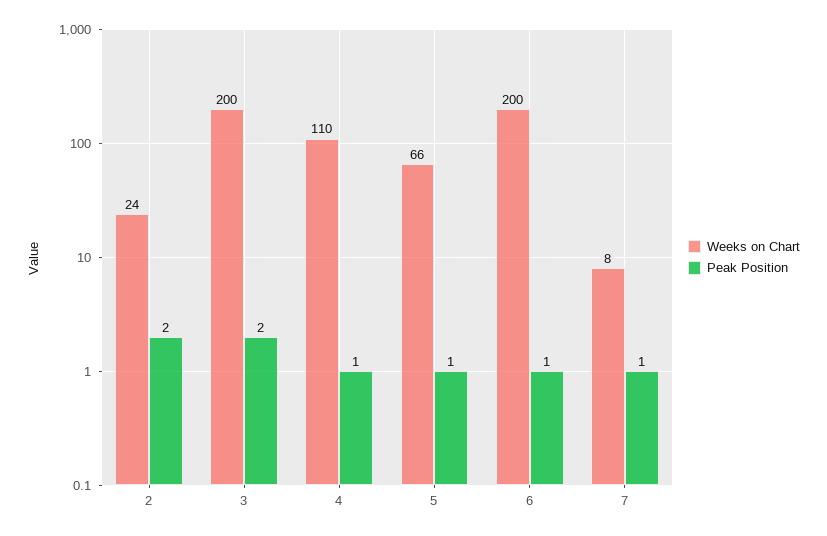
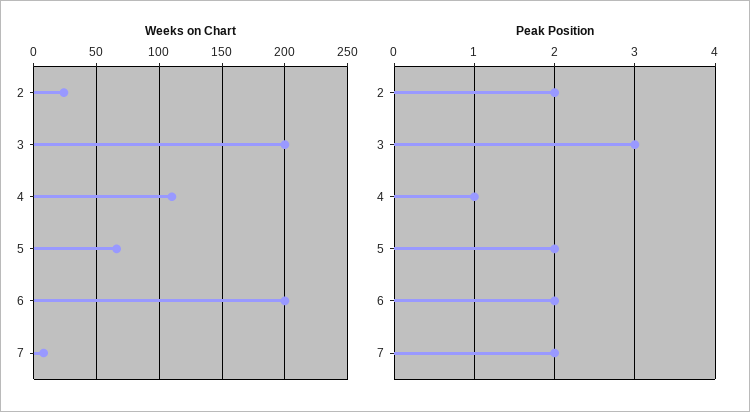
  {
    "Weeks on Chart": {
      "2": 24,
      "3": 200,
      "4": 110,
      "5": 66,
      "6": 200,
      "7": 8
    },
    "Peak Position": {
      "2": 2,
-     "3": 2,
+     "3": 3,
      "4": 1,
-     "5": 1,
+     "5": 2,
-     "6": 1,
+     "6": 2,
-     "7": 1
+     "7": 2
    }
  }

